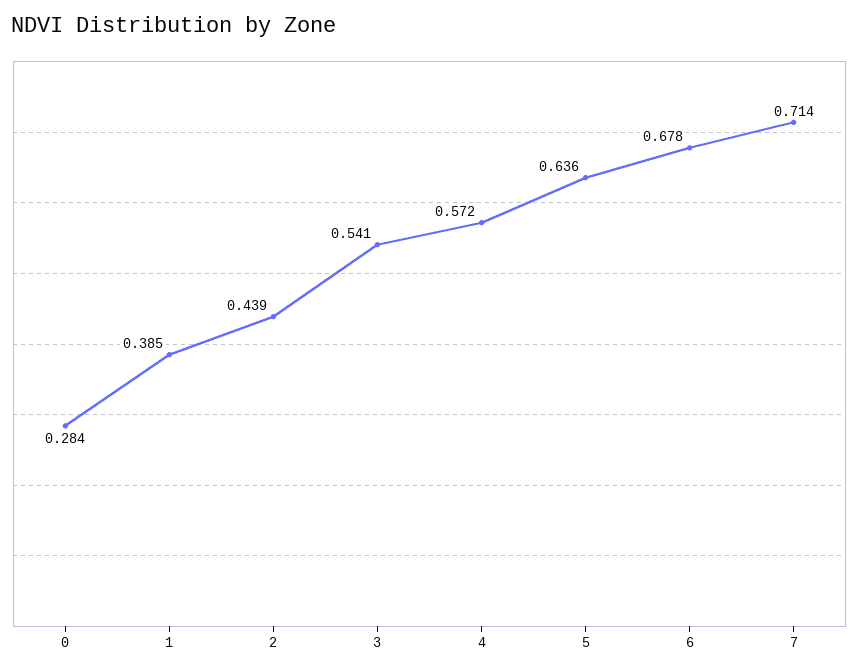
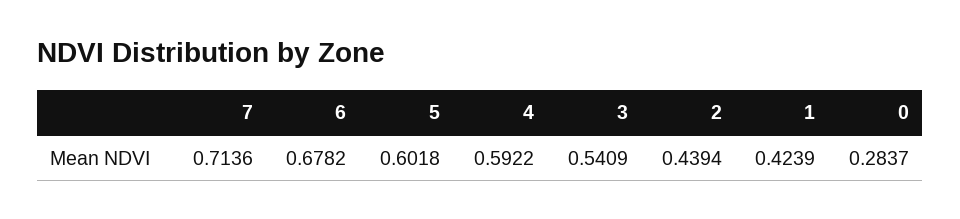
  {
    "0": 0.2837,
-   "1": 0.385,
+   "1": 0.4239,
    "2": 0.4394,
    "3": 0.5409,
-   "4": 0.572,
+   "4": 0.5922,
-   "5": 0.636,
+   "5": 0.6018,
    "6": 0.6782,
    "7": 0.7136
  }

